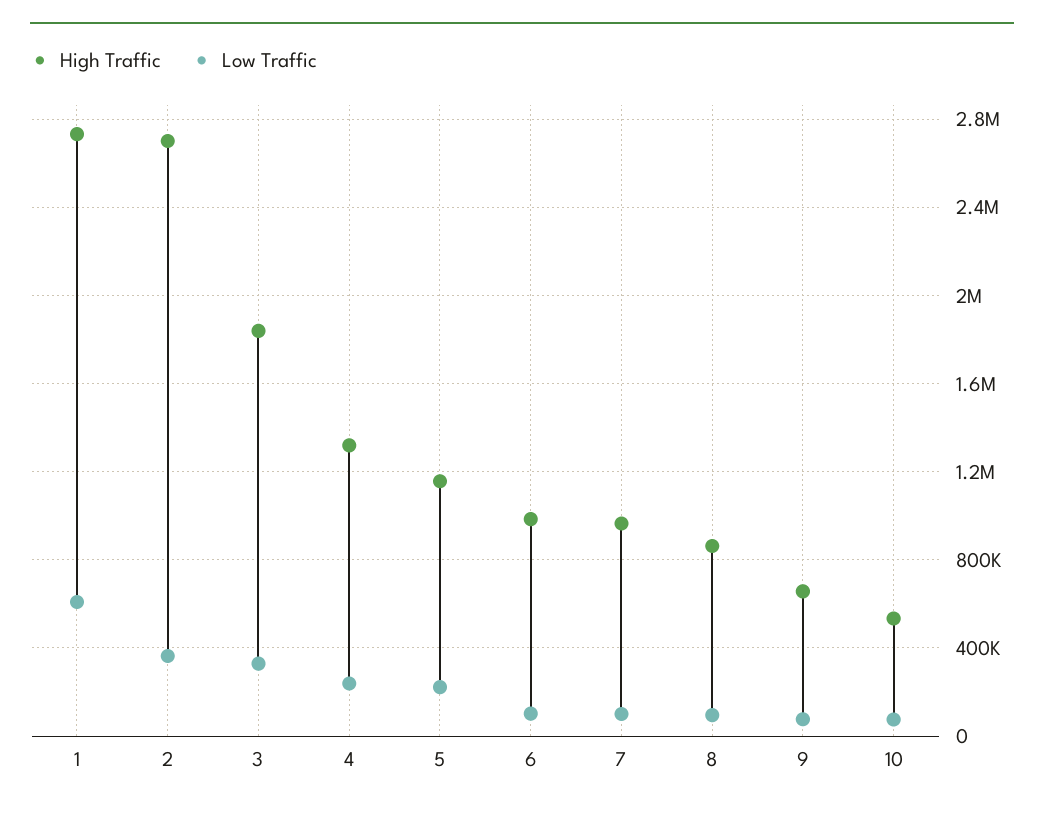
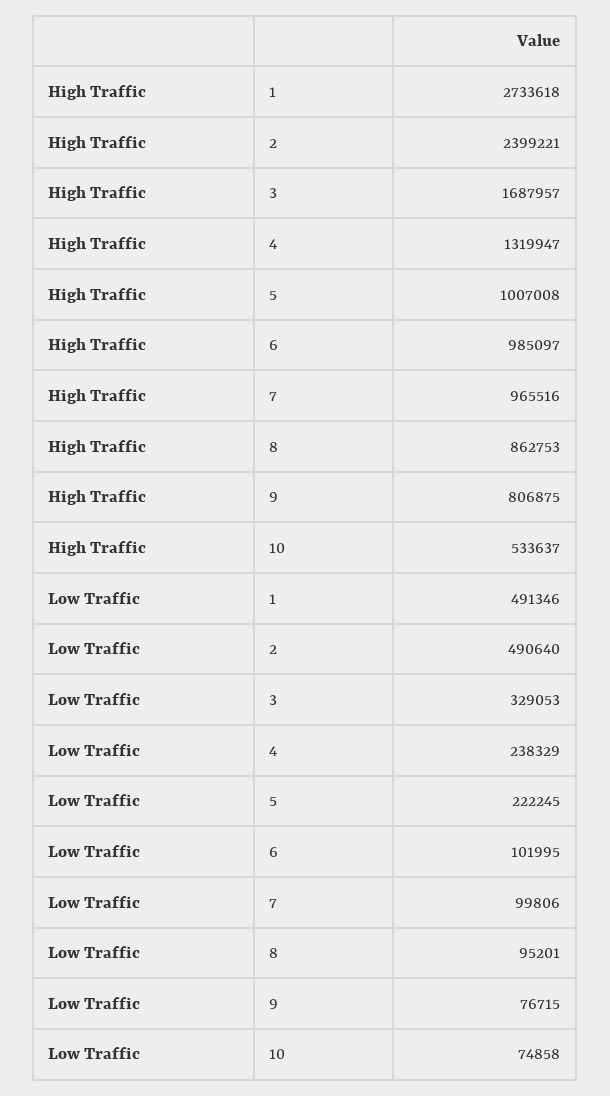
  {
    "High Traffic": {
      "1": 2733618,
-     "2": 2700000,
+     "2": 2399221,
-     "3": 1850000,
+     "3": 1687957,
      "4": 1319947,
-     "5": 1150000,
+     "5": 1007008,
      "6": 985097,
      "7": 965516,
      "8": 862753,
-     "9": 650000,
+     "9": 806875,
      "10": 533637
    },
    "Low Traffic": {
-     "1": 600000,
+     "1": 491346,
-     "2": 350000,
+     "2": 490640,
      "3": 329053,
      "4": 238329,
      "5": 222245,
      "6": 101995,
      "7": 99806,
      "8": 95201,
      "9": 76715,
      "10": 74858
    }
  }

